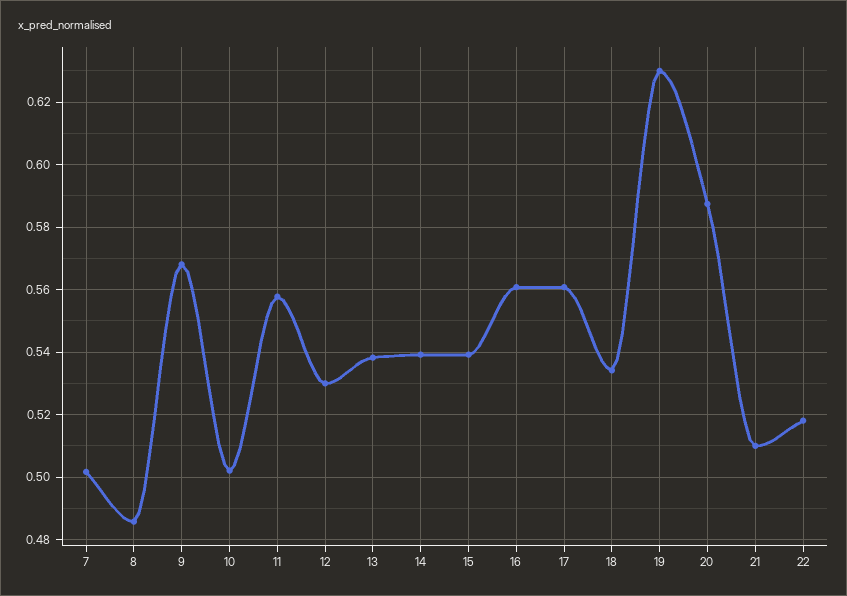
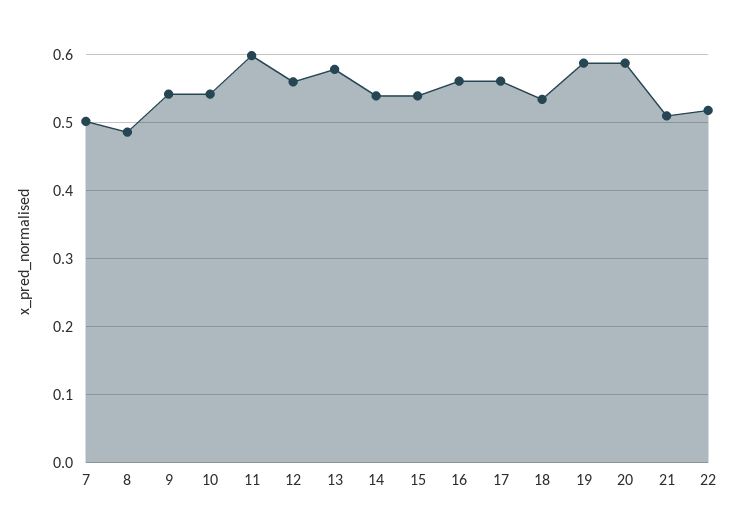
  {
    "7": 0.502,
    "8": 0.486,
-   "9": 0.568,
+   "9": 0.54,
-   "10": 0.502,
+   "10": 0.54,
-   "11": 0.558,
+   "11": 0.6,
-   "12": 0.53,
+   "12": 0.56,
-   "13": 0.538,
+   "13": 0.58,
    "14": 0.54,
    "15": 0.54,
    "16": 0.56,
    "17": 0.56,
    "18": 0.534,
-   "19": 0.63,
+   "19": 0.59,
    "20": 0.588,
    "21": 0.51,
    "22": 0.518
  }

